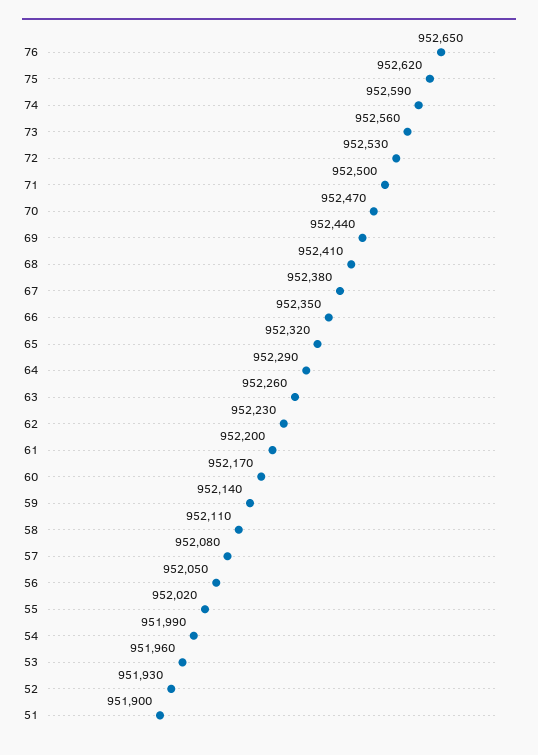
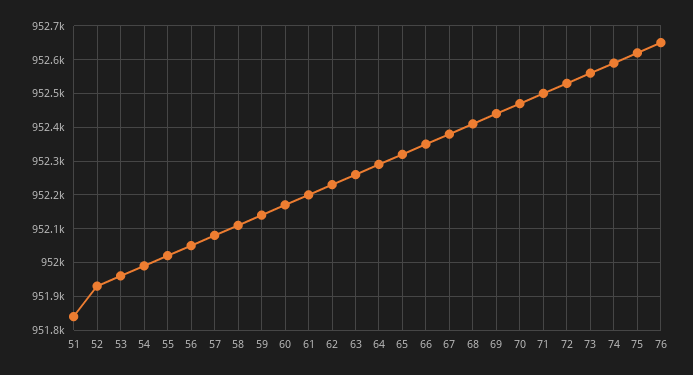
  {
    "76": 952650,
    "75": 952620,
    "74": 952590,
    "73": 952560,
    "72": 952530,
    "71": 952500,
    "70": 952470,
    "69": 952440,
    "68": 952410,
    "67": 952380,
    "66": 952350,
    "65": 952320,
    "64": 952290,
    "63": 952260,
    "62": 952230,
    "61": 952200,
    "60": 952170,
    "59": 952140,
    "58": 952110,
    "57": 952080,
    "56": 952050,
    "55": 952020,
    "54": 951990,
    "53": 951960,
    "52": 951930,
-   "51": 951900
+   "51": 951840
  }

